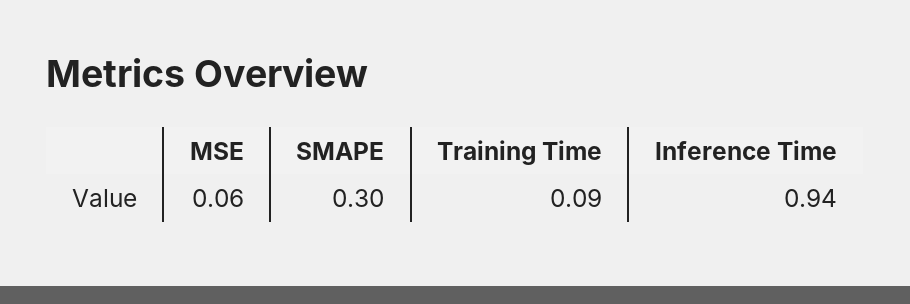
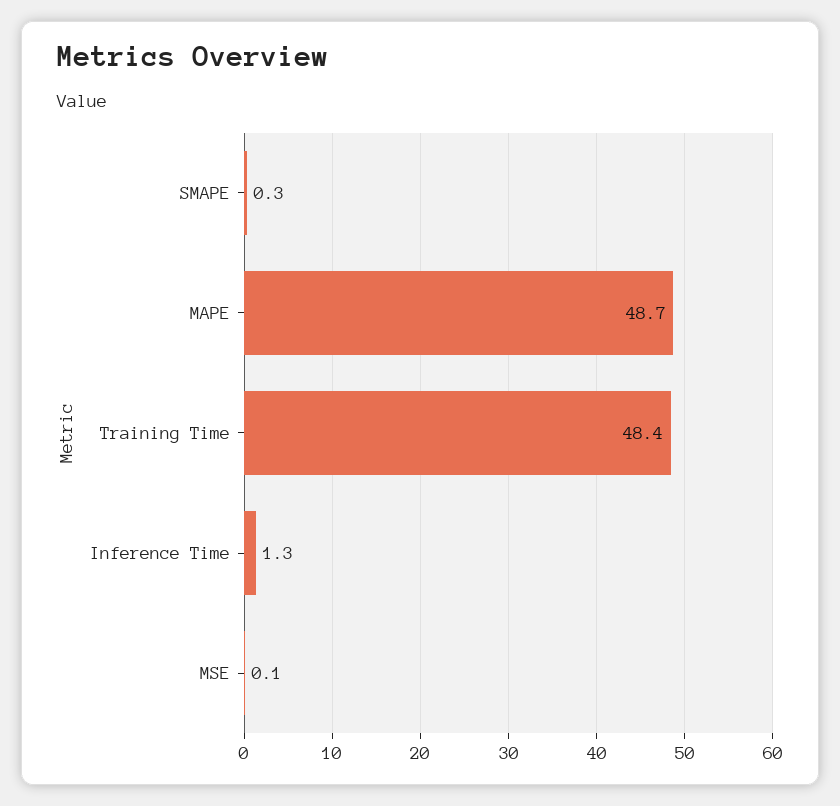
  {
    "MSE": 0.06,
    "SMAPE": 0.3,
-   "Training Time": 0.09,
+   "Training Time": 48.4,
-   "Inference Time": 0.94
+   "Inference Time": 1.3,
+   "MAPE": 48.7
  }

